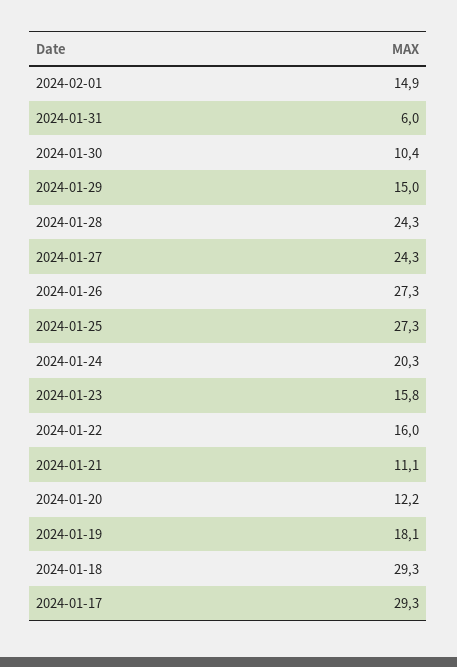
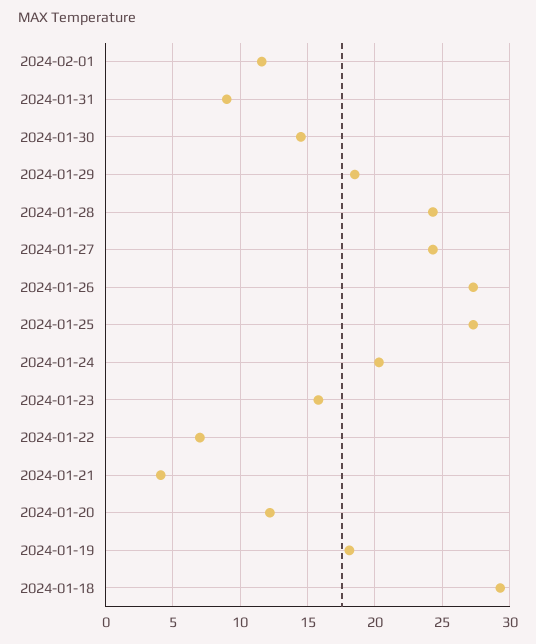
  {
-   "2024-02-01": 14.9,
+   "2024-02-01": 11.5,
-   "2024-01-31": 6,
+   "2024-01-31": 9,
-   "2024-01-30": 10.4,
+   "2024-01-30": 14.5,
-   "2024-01-29": 15,
+   "2024-01-29": 18.5,
    "2024-01-28": 24.3,
    "2024-01-27": 24.3,
    "2024-01-26": 27.3,
    "2024-01-25": 27.3,
    "2024-01-24": 20.3,
    "2024-01-23": 15.8,
-   "2024-01-22": 16,
+   "2024-01-22": 7,
-   "2024-01-21": 11.1,
+   "2024-01-21": 4,
    "2024-01-20": 12.2,
    "2024-01-19": 18.1,
-   "2024-01-18": 29.3,
+   "2024-01-18": 29.3
-   "2024-01-17": 29.3
  }

